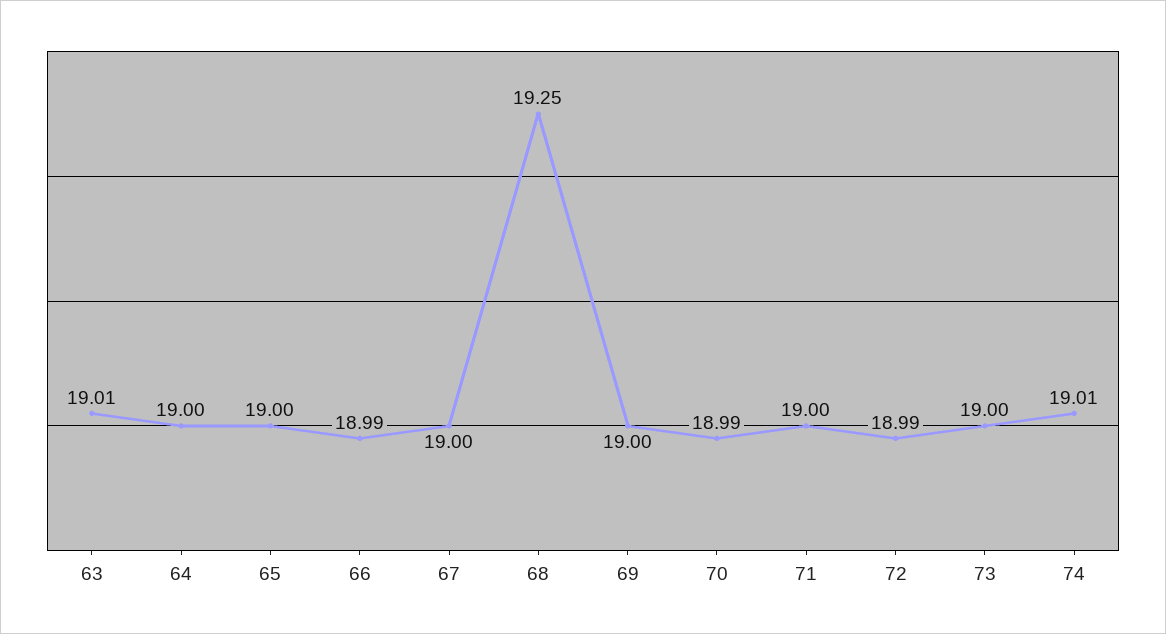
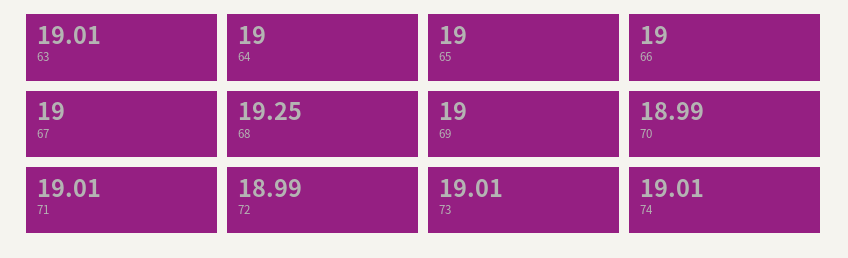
  {
    "63": 19.01,
    "64": 19,
    "65": 19,
-   "66": 18.99,
+   "66": 19,
    "67": 19,
    "68": 19.25,
    "69": 19,
    "70": 18.99,
-   "71": 19,
+   "71": 19.01,
    "72": 18.99,
-   "73": 19,
+   "73": 19.01,
    "74": 19.01
  }

